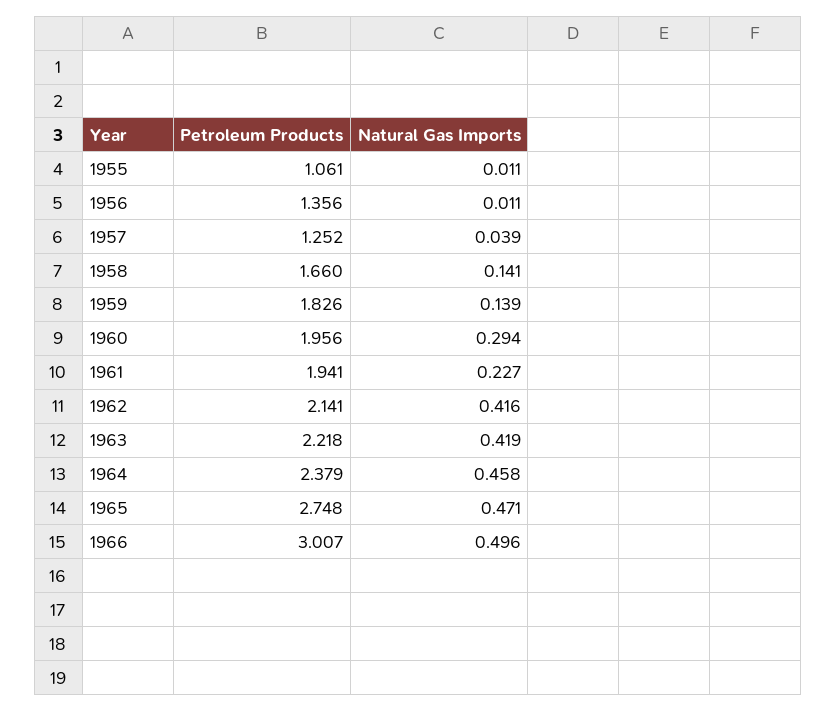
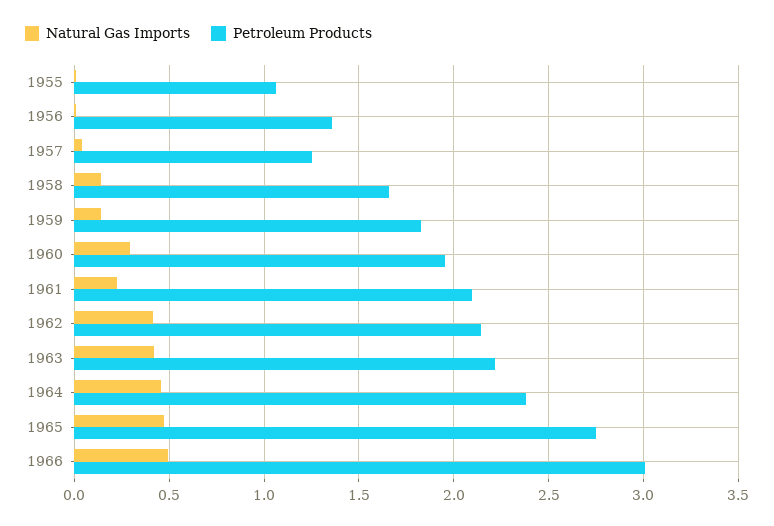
  {
    "Petroleum Products": {
      "1955": 1.061,
      "1956": 1.356,
      "1957": 1.252,
      "1958": 1.66,
      "1959": 1.826,
      "1960": 1.956,
-     "1961": 1.941,
+     "1961": 2.1,
      "1962": 2.141,
      "1963": 2.218,
      "1964": 2.379,
      "1965": 2.748,
      "1966": 3.007
    },
    "Natural Gas Imports": {
      "1955": 0.011,
      "1956": 0.011,
      "1957": 0.039,
      "1958": 0.141,
      "1959": 0.139,
      "1960": 0.294,
      "1961": 0.227,
      "1962": 0.416,
      "1963": 0.419,
      "1964": 0.458,
      "1965": 0.471,
      "1966": 0.496
    }
  }

